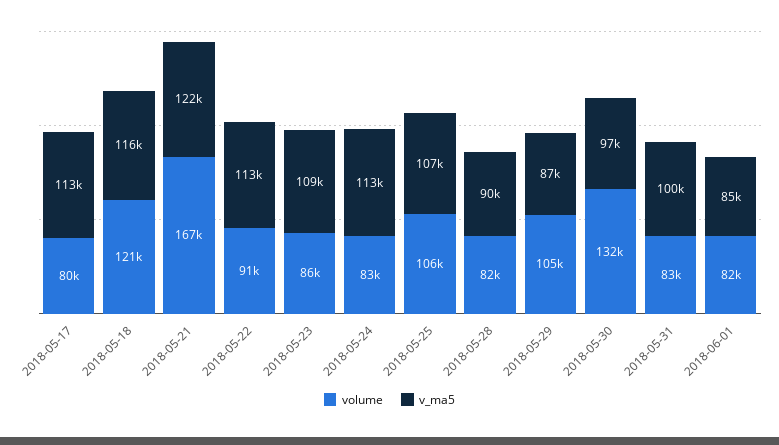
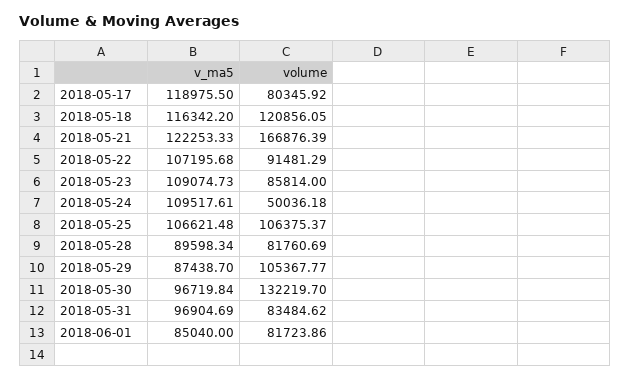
  {
    "volume": {
      "2018-05-17": 80345.92,
      "2018-05-18": 120856.05,
      "2018-05-21": 166876.39,
      "2018-05-22": 91481.29,
      "2018-05-23": 85814,
-     "2018-05-24": 83000,
+     "2018-05-24": 50036.18,
      "2018-05-25": 106375.37,
      "2018-05-28": 81760.69,
      "2018-05-29": 105367.77,
      "2018-05-30": 132219.7,
      "2018-05-31": 83484.62,
      "2018-06-01": 81723.86
    },
    "v_ma5": {
-     "2018-05-17": 113000,
+     "2018-05-17": 118975.5,
      "2018-05-18": 116342.2,
      "2018-05-21": 122253.33,
-     "2018-05-22": 113000,
+     "2018-05-22": 107195.68,
      "2018-05-23": 109074.73,
-     "2018-05-24": 113000,
+     "2018-05-24": 109517.61,
      "2018-05-25": 106621.48,
      "2018-05-28": 89598.34,
      "2018-05-29": 87438.7,
      "2018-05-30": 96719.84,
-     "2018-05-31": 100000,
+     "2018-05-31": 96904.69,
      "2018-06-01": 85040
    }
  }

